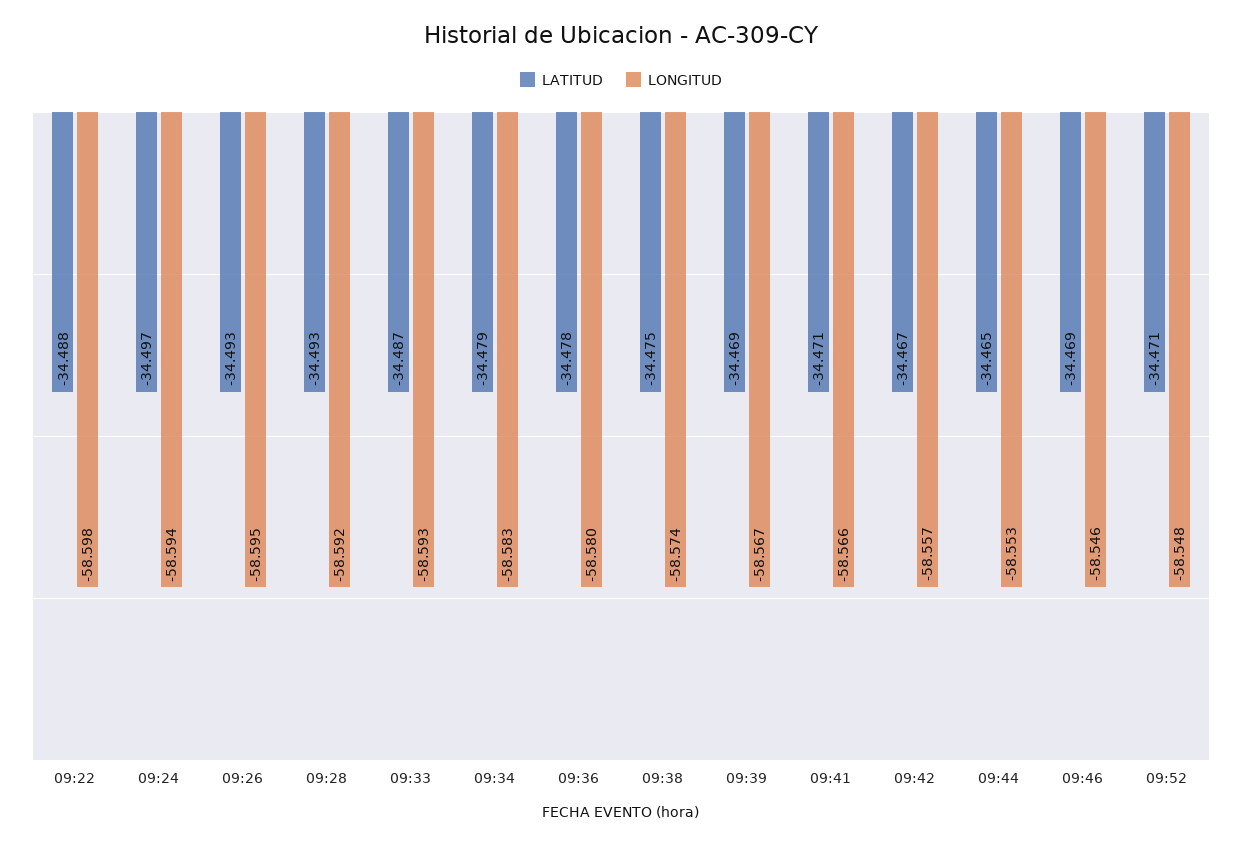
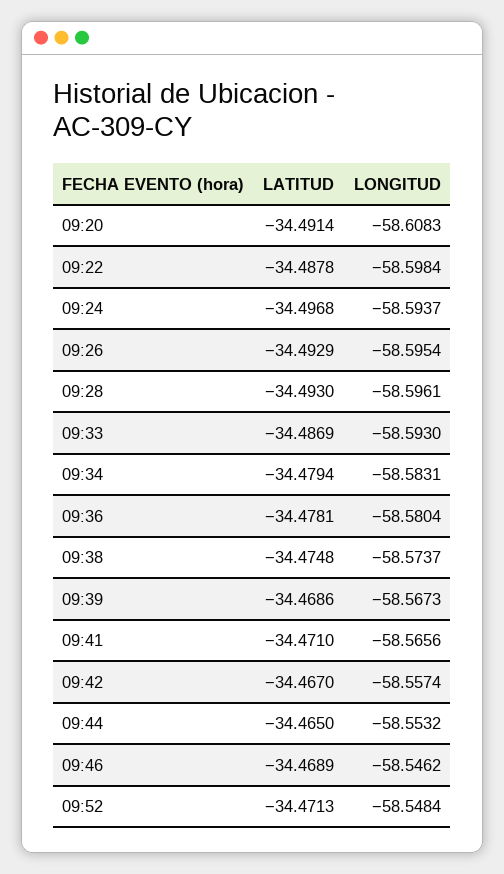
  {
    "LATITUD": {
      "09:22": -34.4878,
      "09:24": -34.4968,
      "09:26": -34.4929,
      "09:28": -34.493,
      "09:33": -34.4869,
      "09:34": -34.4794,
      "09:36": -34.4781,
      "09:38": -34.4748,
      "09:39": -34.4686,
      "09:41": -34.471,
      "09:42": -34.467,
      "09:44": -34.465,
      "09:46": -34.4689,
-     "09:52": -34.4713
+     "09:52": -34.4713,
+     "09:20": -34.4914
    },
    "LONGITUD": {
      "09:22": -58.5984,
      "09:24": -58.5937,
      "09:26": -58.5954,
-     "09:28": -58.592,
+     "09:28": -58.5961,
      "09:33": -58.593,
      "09:34": -58.5831,
      "09:36": -58.5804,
      "09:38": -58.5737,
      "09:39": -58.5673,
      "09:41": -58.5656,
      "09:42": -58.5574,
      "09:44": -58.5532,
      "09:46": -58.5462,
-     "09:52": -58.5484
+     "09:52": -58.5484,
+     "09:20": -58.6083
    }
  }

